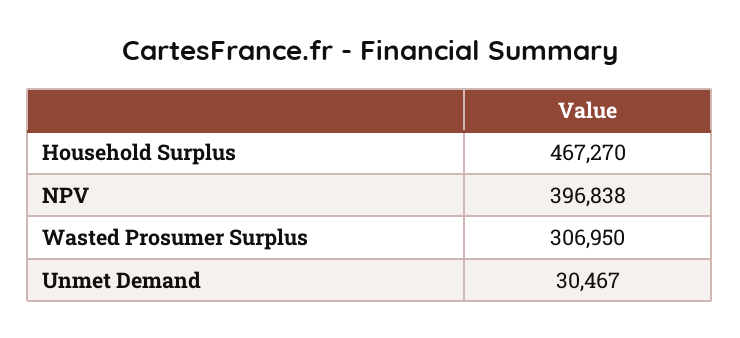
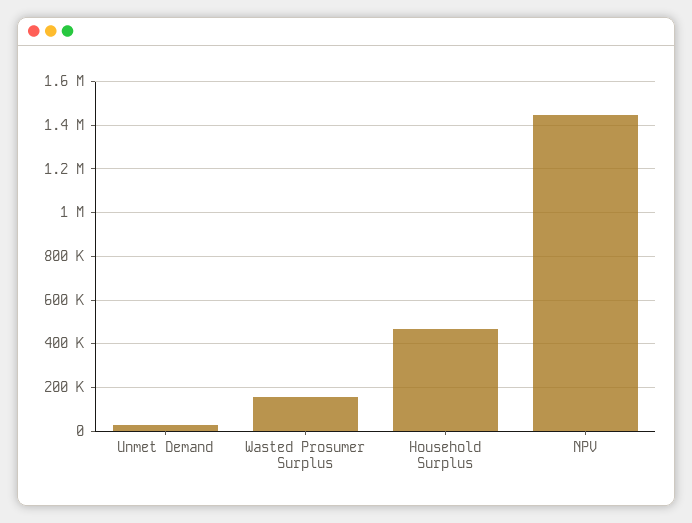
  {
    "Household Surplus": 467270,
-   "NPV": 396838,
+   "NPV": 1450000,
-   "Wasted Prosumer Surplus": 306950,
+   "Wasted Prosumer Surplus": 150000,
    "Unmet Demand": 30467
  }

